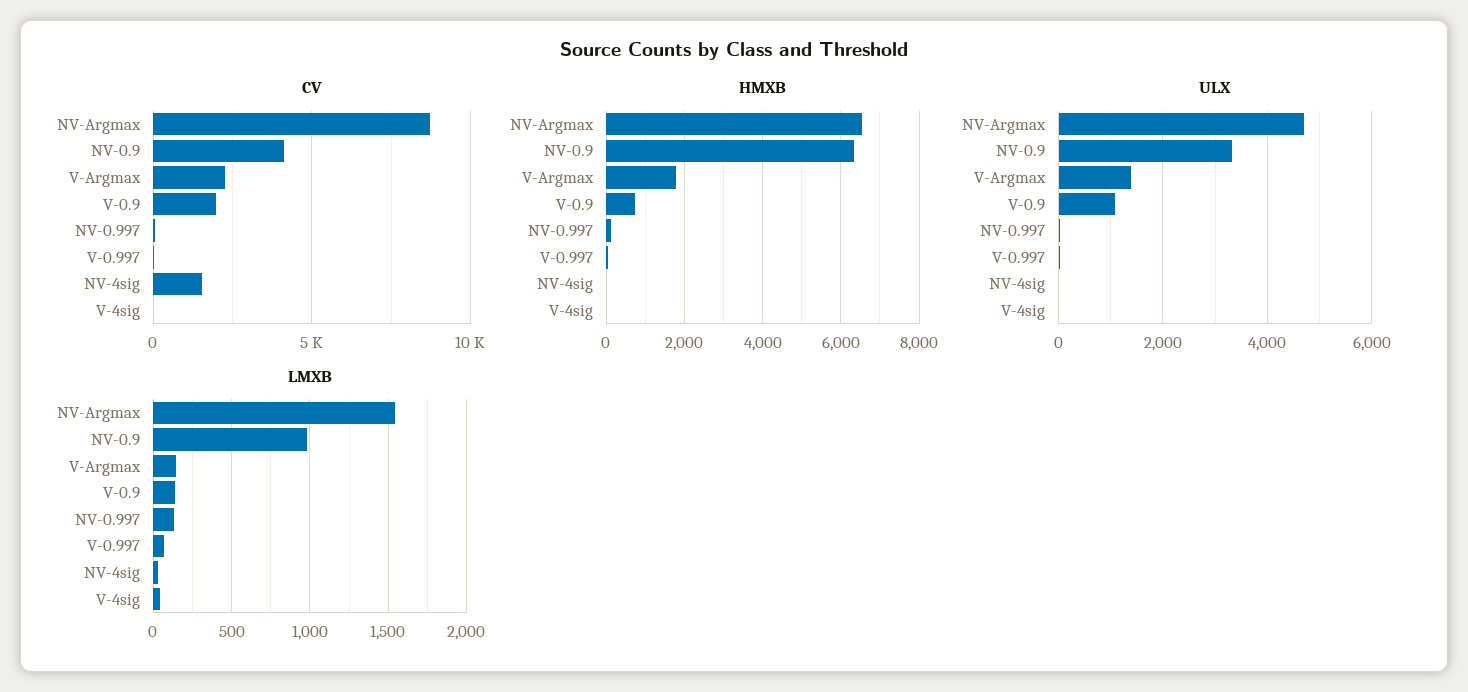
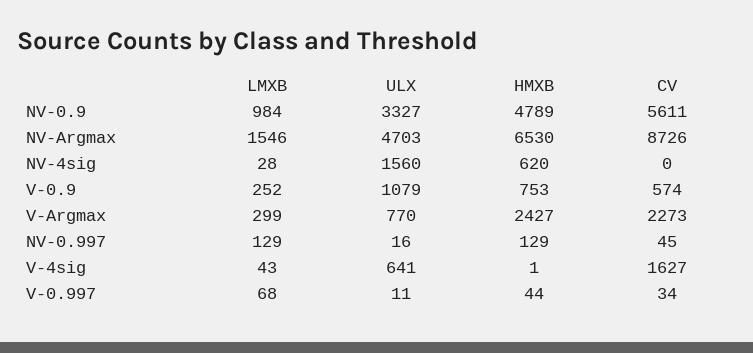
  {
    "CV": {
      "NV-Argmax": 8726,
-     "NV-0.9": 4000,
+     "NV-0.9": 5611,
      "V-Argmax": 2273,
-     "V-0.9": 2000,
+     "V-0.9": 574,
      "NV-0.997": 45,
      "V-0.997": 34,
-     "NV-4sig": 1500,
+     "NV-4sig": 0,
-     "V-4sig": 0
+     "V-4sig": 1627
    },
    "HMXB": {
      "NV-Argmax": 6530,
-     "NV-0.9": 6400,
+     "NV-0.9": 4789,
-     "V-Argmax": 1800,
+     "V-Argmax": 2427,
      "V-0.9": 753,
      "NV-0.997": 129,
      "V-0.997": 44,
-     "NV-4sig": 0,
+     "NV-4sig": 620,
      "V-4sig": 1
    },
    "ULX": {
      "NV-Argmax": 4703,
      "NV-0.9": 3327,
-     "V-Argmax": 1400,
+     "V-Argmax": 770,
      "V-0.9": 1079,
      "NV-0.997": 16,
      "V-0.997": 11,
-     "NV-4sig": 0,
+     "NV-4sig": 1560,
-     "V-4sig": 0
+     "V-4sig": 641
    },
    "LMXB": {
      "NV-Argmax": 1546,
      "NV-0.9": 984,
-     "V-Argmax": 150,
+     "V-Argmax": 299,
-     "V-0.9": 150,
+     "V-0.9": 252,
      "NV-0.997": 129,
      "V-0.997": 68,
      "NV-4sig": 28,
      "V-4sig": 43
    }
  }

